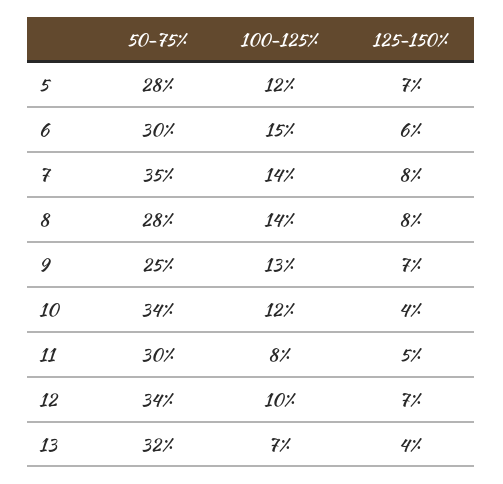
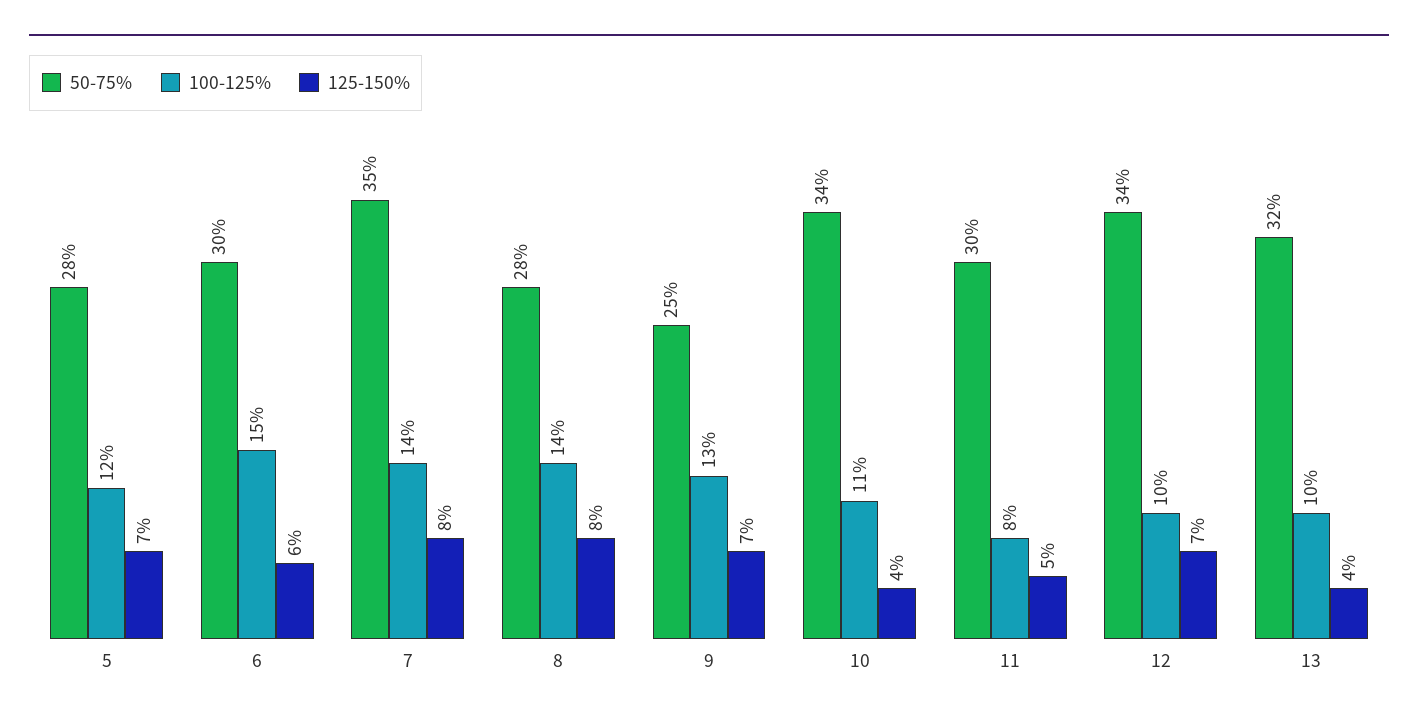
  {
    "50-75%": {
      "5": 28,
      "6": 30,
      "7": 35,
      "8": 28,
      "9": 25,
      "10": 34,
      "11": 30,
      "12": 34,
      "13": 32
    },
    "100-125%": {
      "5": 12,
      "6": 15,
      "7": 14,
      "8": 14,
      "9": 13,
-     "10": 12,
+     "10": 11,
      "11": 8,
      "12": 10,
-     "13": 7
+     "13": 10
    },
    "125-150%": {
      "5": 7,
      "6": 6,
      "7": 8,
      "8": 8,
      "9": 7,
      "10": 4,
      "11": 5,
      "12": 7,
      "13": 4
    }
  }

